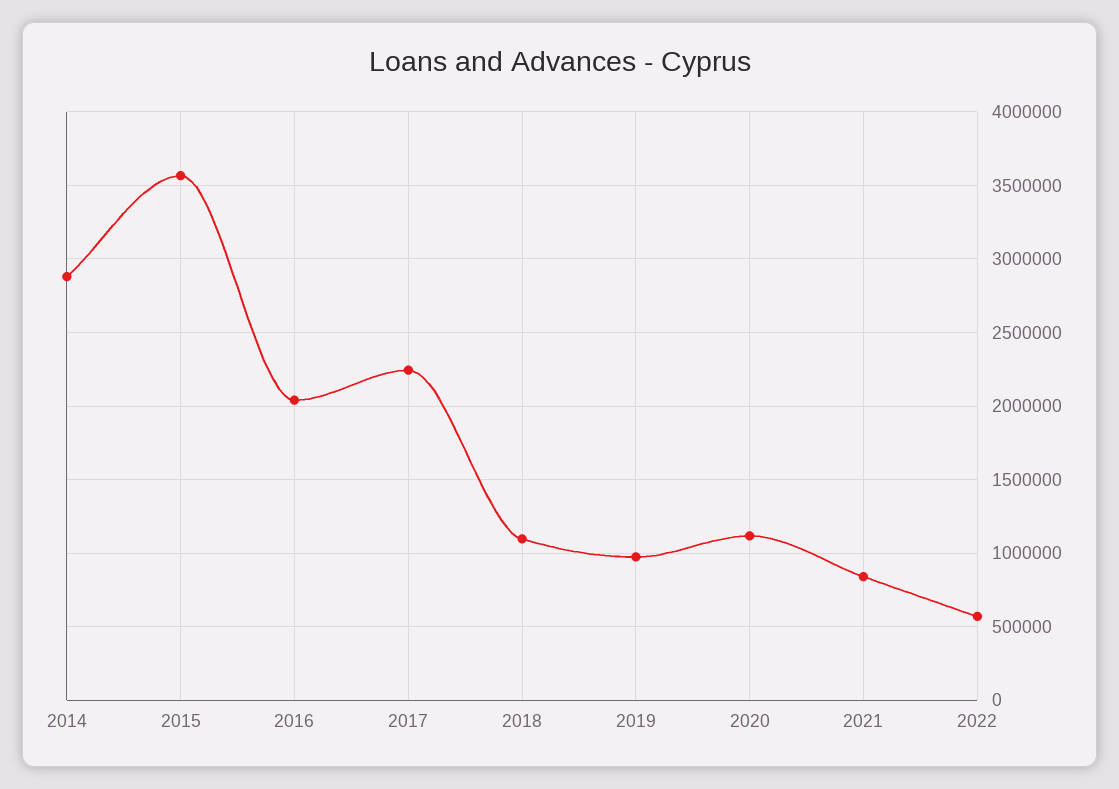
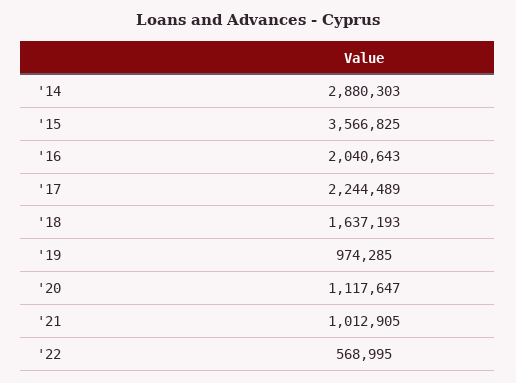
  {
    "2014": 2880303,
    "2015": 3566825,
    "2016": 2040643,
    "2017": 2244489,
-   "2018": 1100000,
+   "2018": 1637193,
    "2019": 974285,
    "2020": 1117647,
-   "2021": 850000,
+   "2021": 1012905,
    "2022": 568995
  }

